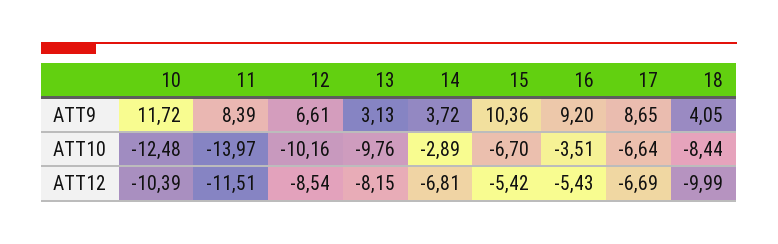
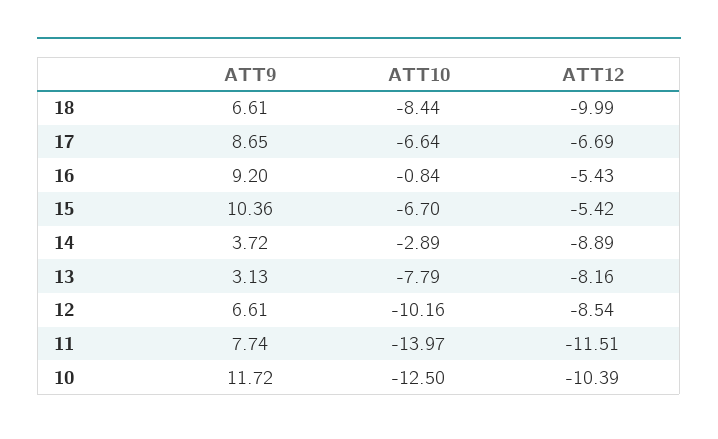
  {
    "10": {
      "ATT9": 11.72,
-     "ATT10": -12.48,
+     "ATT10": -12.5,
      "ATT12": -10.39
    },
    "11": {
-     "ATT9": 8.39,
+     "ATT9": 7.74,
      "ATT10": -13.97,
      "ATT12": -11.51
    },
    "12": {
      "ATT9": 6.61,
      "ATT10": -10.16,
      "ATT12": -8.54
    },
    "13": {
      "ATT9": 3.13,
-     "ATT10": -9.76,
+     "ATT10": -7.79,
-     "ATT12": -8.15
+     "ATT12": -8.16
    },
    "14": {
      "ATT9": 3.72,
      "ATT10": -2.89,
-     "ATT12": -6.81
+     "ATT12": -8.89
    },
    "15": {
      "ATT9": 10.36,
      "ATT10": -6.7,
      "ATT12": -5.42
    },
    "16": {
      "ATT9": 9.2,
-     "ATT10": -3.51,
+     "ATT10": -0.84,
      "ATT12": -5.43
    },
    "17": {
      "ATT9": 8.65,
      "ATT10": -6.64,
      "ATT12": -6.69
    },
    "18": {
-     "ATT9": 4.05,
+     "ATT9": 6.61,
      "ATT10": -8.44,
      "ATT12": -9.99
    }
  }

